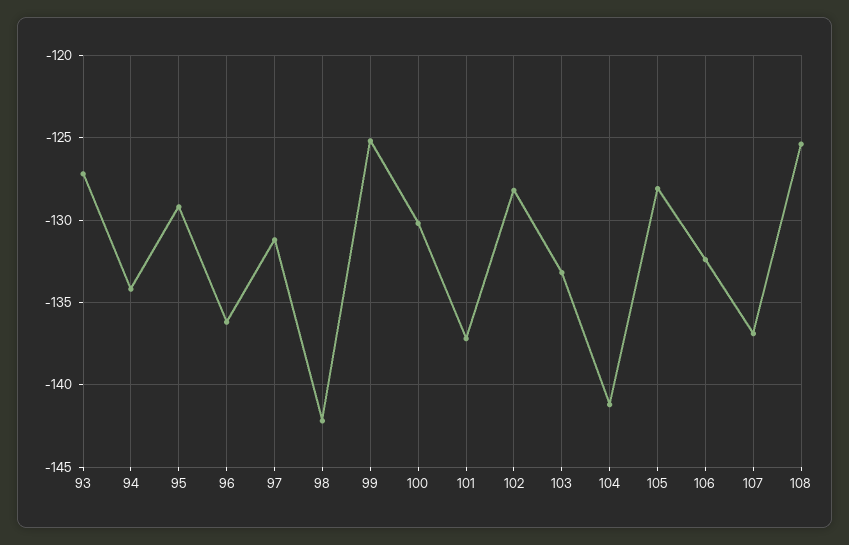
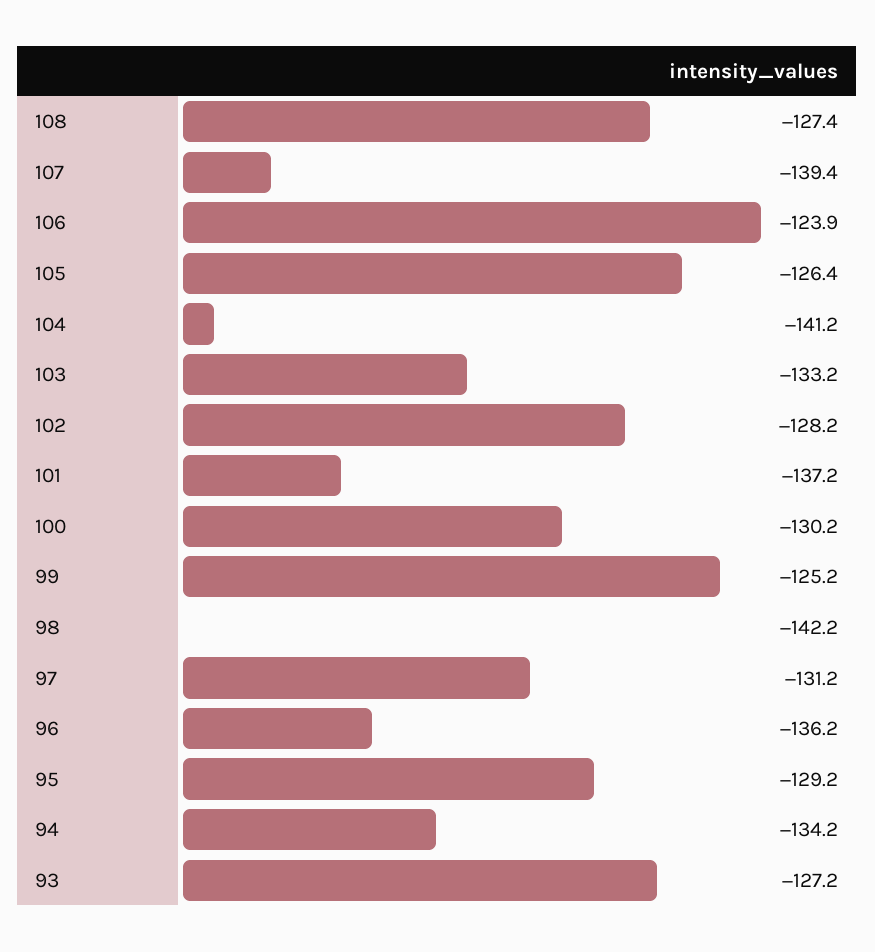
  {
    "93": -127.2,
    "94": -134.2,
    "95": -129.2,
    "96": -136.2,
    "97": -131.2,
    "98": -142.2,
    "99": -125.2,
    "100": -130.2,
    "101": -137.2,
    "102": -128.2,
    "103": -133.2,
    "104": -141.2,
-   "105": -128,
+   "105": -126.4,
-   "106": -132.5,
+   "106": -123.9,
-   "107": -137,
+   "107": -139.4,
-   "108": -125.5
+   "108": -127.4
  }

